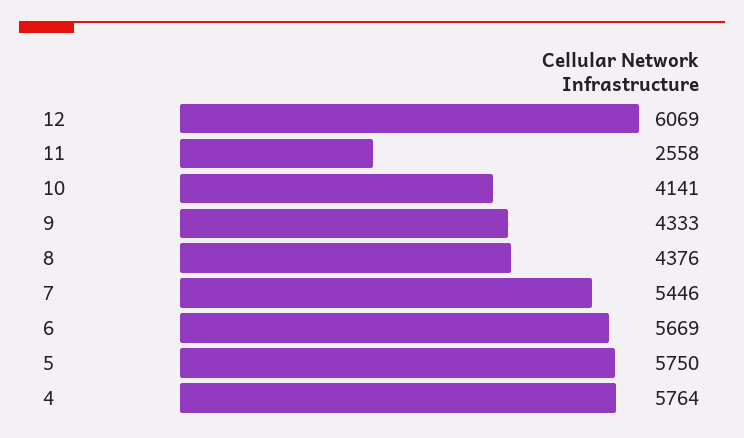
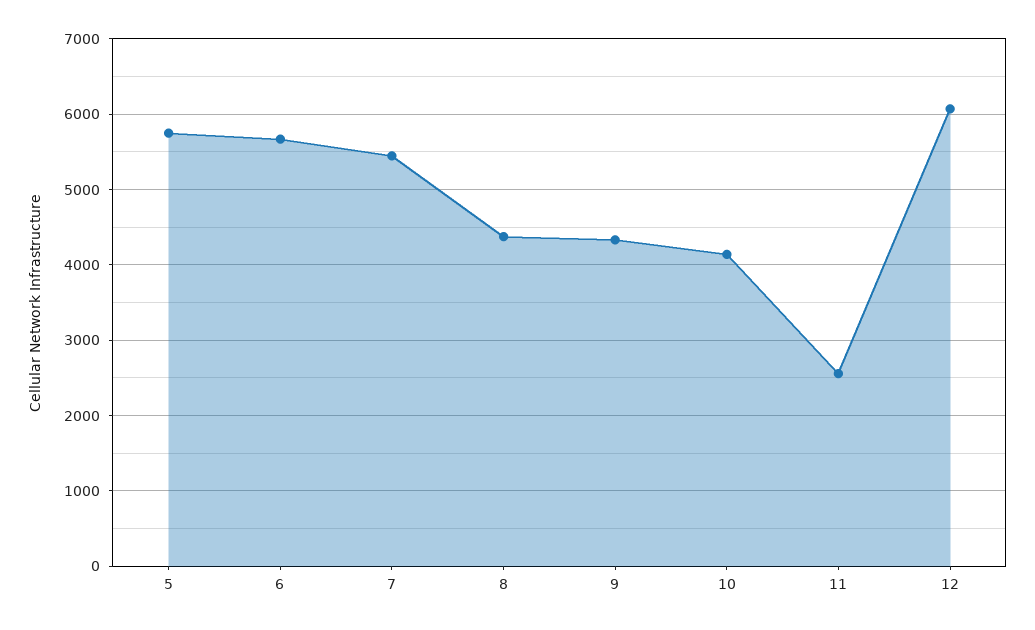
  {
    "12": 6069,
    "11": 2558,
    "10": 4141,
    "9": 4333,
    "8": 4376,
    "7": 5446,
    "6": 5669,
-   "5": 5750,
+   "5": 5750
-   "4": 5764
  }

